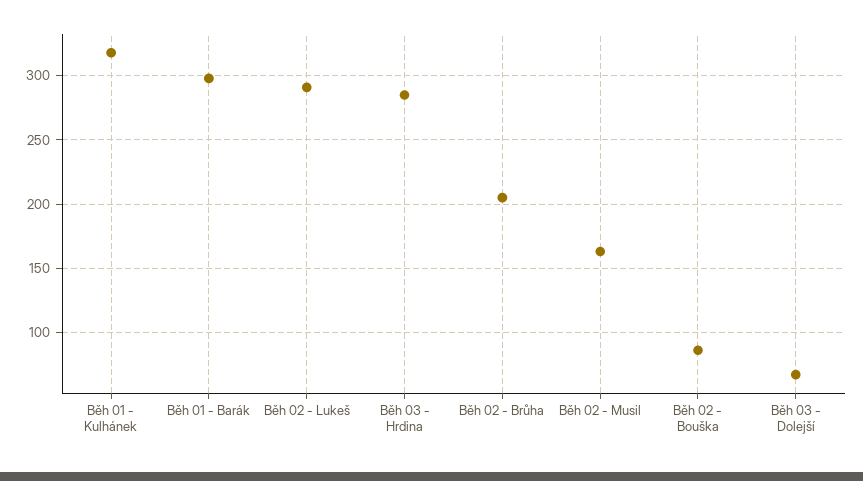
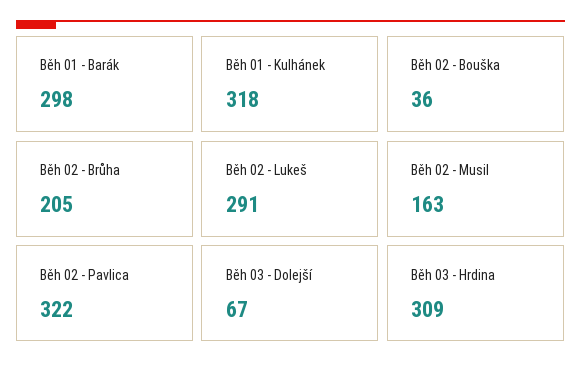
  {
    "Běh 01 - Kulhánek": 318,
    "Běh 01 - Barák": 298,
    "Běh 02 - Lukeš": 291,
-   "Běh 03 - Hrdina": 285,
+   "Běh 03 - Hrdina": 309,
    "Běh 02 - Brůha": 205,
    "Běh 02 - Musil": 163,
-   "Běh 02 - Bouška": 85,
+   "Běh 02 - Bouška": 36,
-   "Běh 03 - Dolejší": 67
+   "Běh 03 - Dolejší": 67,
+   "Běh 02 - Pavlica": 322
  }

